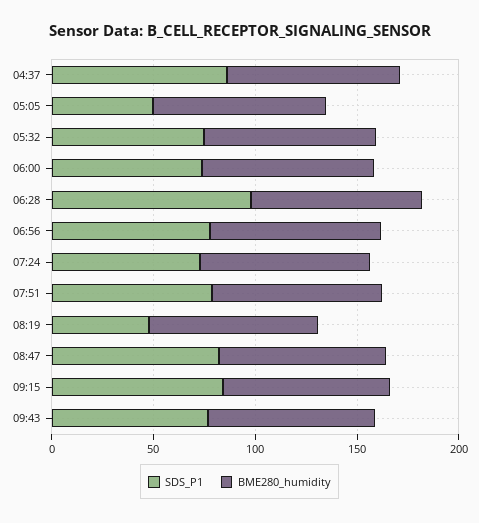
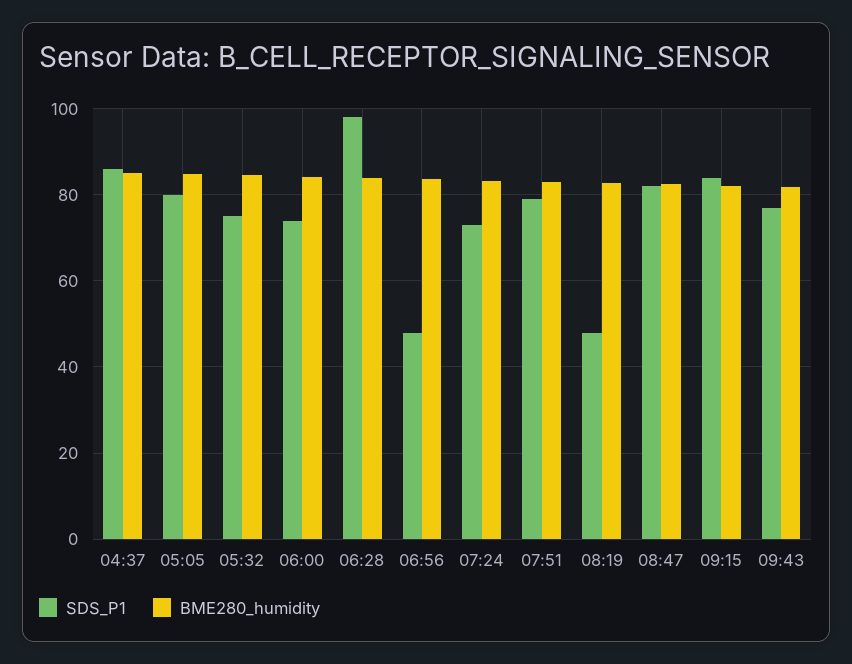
  {
    "SDS_P1": {
      "04:37": 86,
-     "05:05": 50,
+     "05:05": 80,
      "05:32": 76,
      "06:00": 74,
      "06:28": 98,
-     "06:56": 80,
+     "06:56": 48,
      "07:24": 74,
      "07:51": 80,
      "08:19": 48,
      "08:47": 82,
      "09:15": 84,
      "09:43": 78
    },
    "BME280_humidity": {
      "04:37": 86,
      "05:05": 84,
      "05:32": 84,
      "06:00": 84,
      "06:28": 84,
      "06:56": 84,
      "07:24": 84,
      "07:51": 84,
      "08:19": 82,
      "08:47": 82,
      "09:15": 82,
      "09:43": 82
    }
  }

